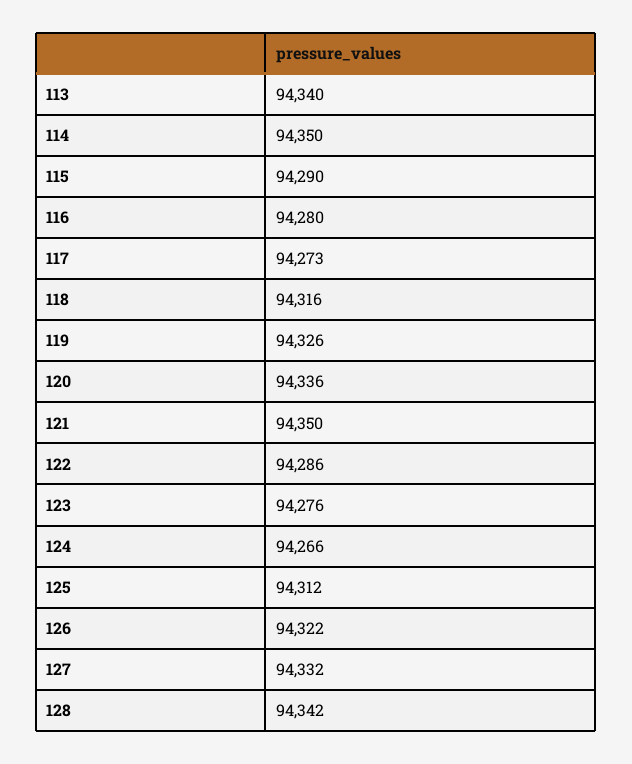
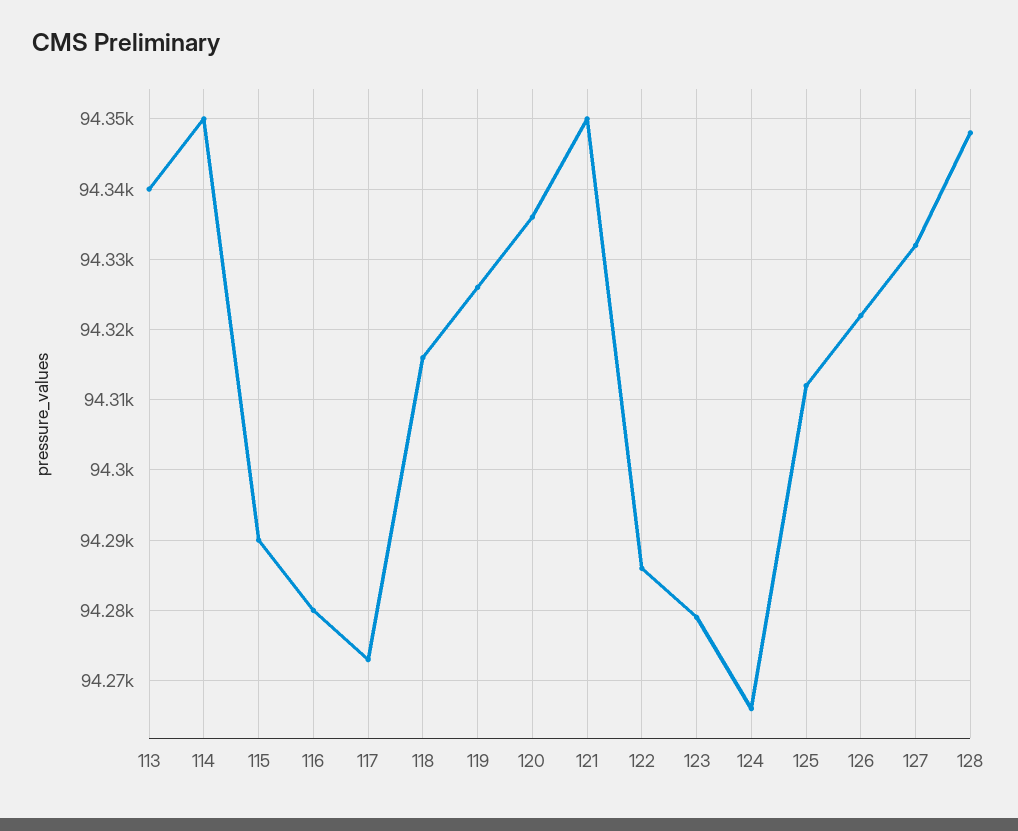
  {
    "113": 94340,
    "114": 94350,
    "115": 94290,
    "116": 94280,
    "117": 94273,
    "118": 94316,
    "119": 94326,
    "120": 94336,
    "121": 94350,
    "122": 94286,
-   "123": 94276,
+   "123": 94279,
    "124": 94266,
    "125": 94312,
    "126": 94322,
    "127": 94332,
-   "128": 94342
+   "128": 94348
  }

